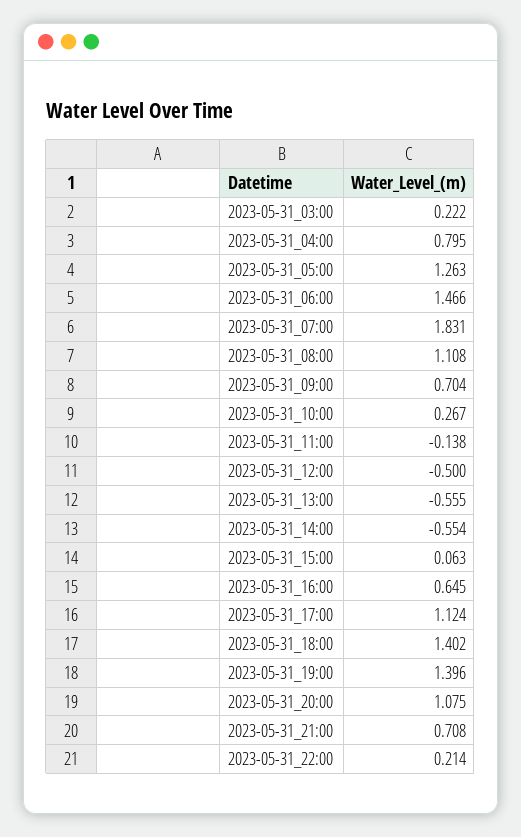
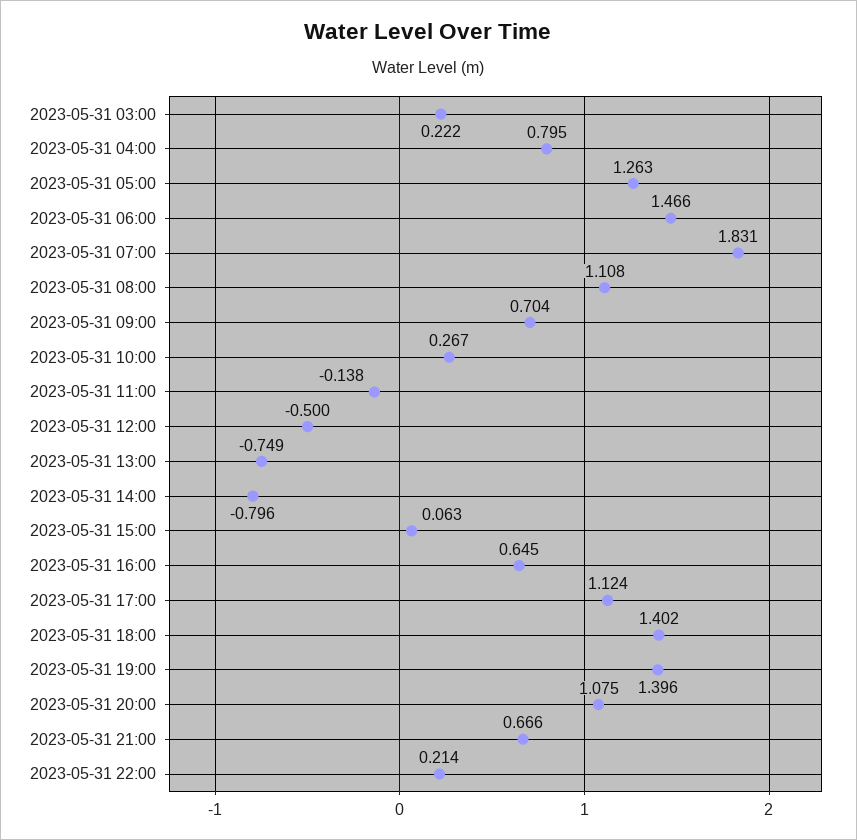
  {
    "2023-05-31_03:00": 0.222,
    "2023-05-31_04:00": 0.795,
    "2023-05-31_05:00": 1.263,
    "2023-05-31_06:00": 1.466,
    "2023-05-31_07:00": 1.831,
    "2023-05-31_08:00": 1.108,
    "2023-05-31_09:00": 0.704,
    "2023-05-31_10:00": 0.267,
    "2023-05-31_11:00": -0.138,
    "2023-05-31_12:00": -0.5,
-   "2023-05-31_13:00": -0.555,
+   "2023-05-31_13:00": -0.749,
-   "2023-05-31_14:00": -0.554,
+   "2023-05-31_14:00": -0.796,
    "2023-05-31_15:00": 0.063,
    "2023-05-31_16:00": 0.645,
    "2023-05-31_17:00": 1.124,
    "2023-05-31_18:00": 1.402,
    "2023-05-31_19:00": 1.396,
    "2023-05-31_20:00": 1.075,
-   "2023-05-31_21:00": 0.708,
+   "2023-05-31_21:00": 0.666,
    "2023-05-31_22:00": 0.214
  }

